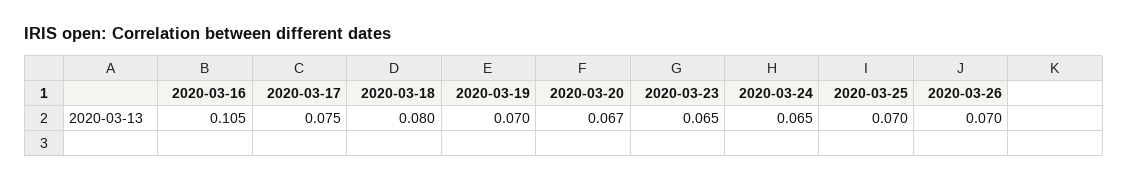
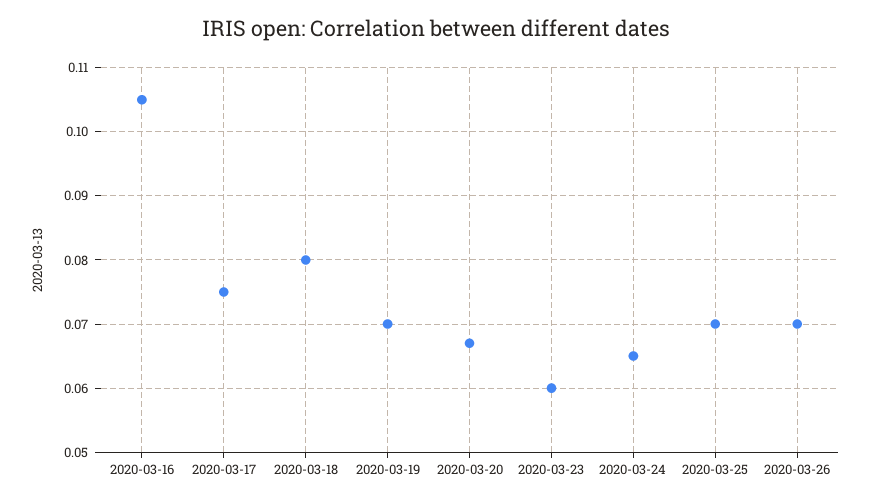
  {
    "2020-03-16": 0.105,
    "2020-03-17": 0.075,
    "2020-03-18": 0.08,
    "2020-03-19": 0.07,
    "2020-03-20": 0.067,
-   "2020-03-23": 0.065,
+   "2020-03-23": 0.06,
    "2020-03-24": 0.065,
    "2020-03-25": 0.07,
    "2020-03-26": 0.07
  }

